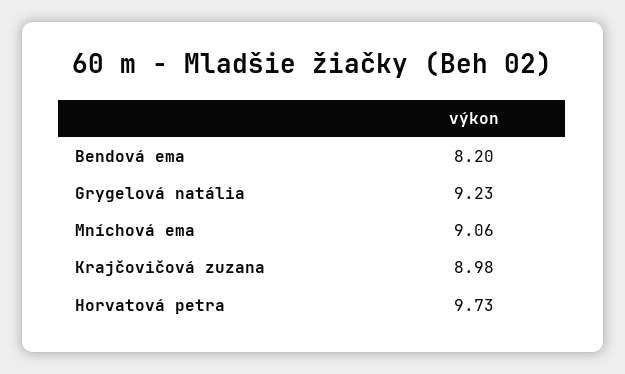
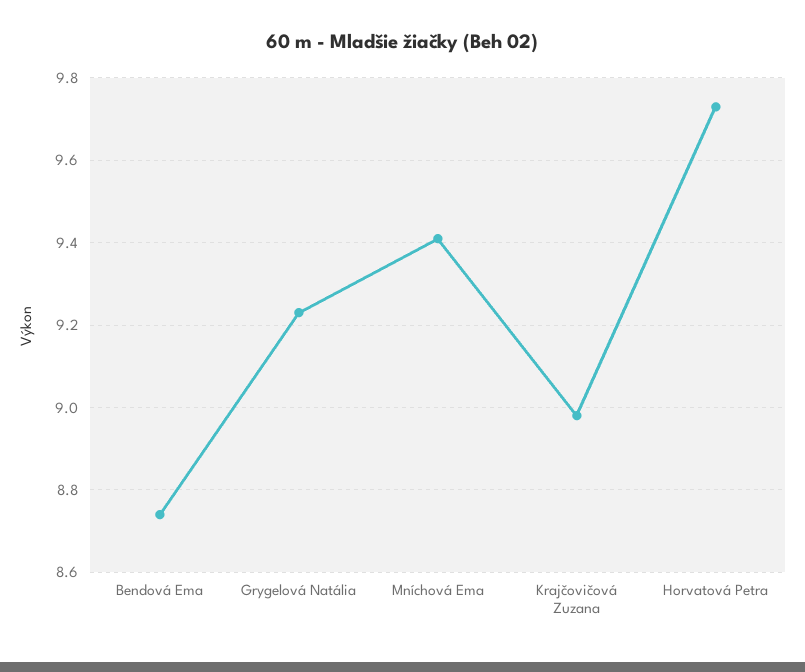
  {
-   "Bendová ema": 8.2,
+   "Bendová ema": 8.75,
    "Grygelová natália": 9.23,
-   "Mníchová ema": 9.06,
+   "Mníchová ema": 9.4,
    "Krajčovičová zuzana": 8.98,
    "Horvatová petra": 9.73
  }

